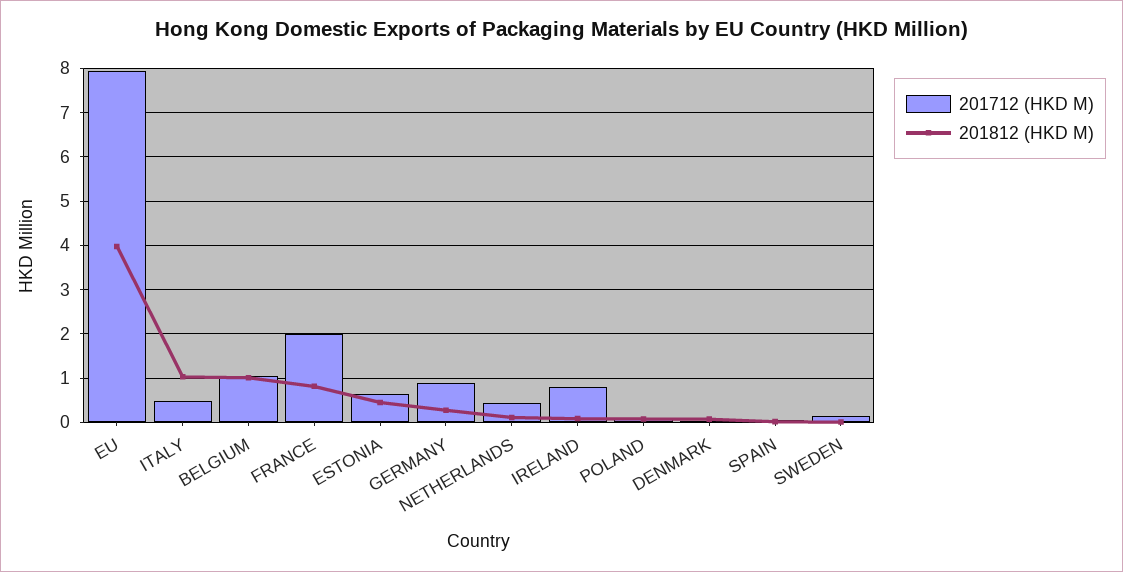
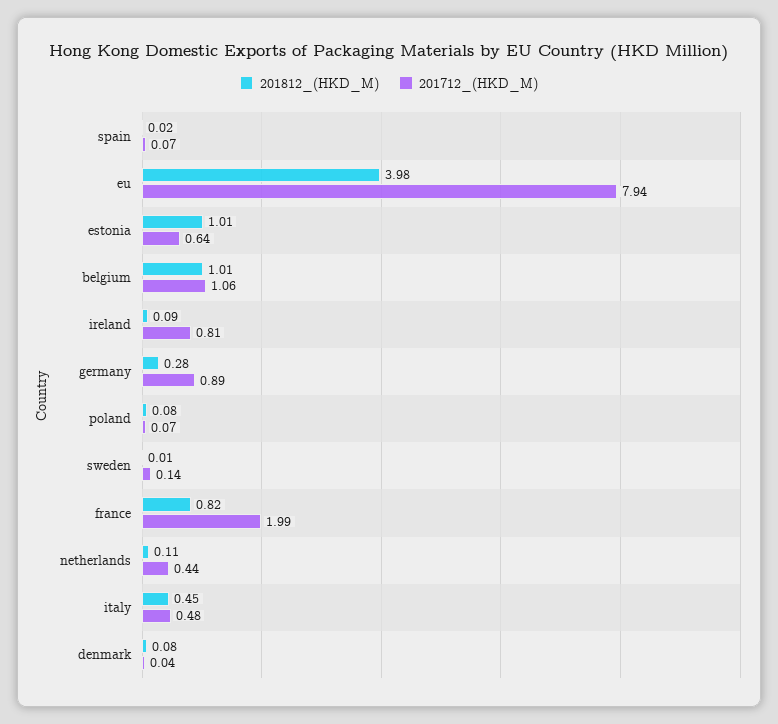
  {
    "201712 (HKD M)": {
      "EU": 7.94,
      "ITALY": 0.48,
      "BELGIUM": 1.06,
      "FRANCE": 1.99,
      "ESTONIA": 0.64,
      "GERMANY": 0.89,
      "NETHERLANDS": 0.44,
      "IRELAND": 0.81,
      "POLAND": 0.07,
      "DENMARK": 0.04,
      "SPAIN": 0.07,
      "SWEDEN": 0.14
    },
    "201812 (HKD M)": {
      "EU": 3.98,
-     "ITALY": 1,
+     "ITALY": 0.45,
      "BELGIUM": 1.01,
      "FRANCE": 0.82,
-     "ESTONIA": 0.4,
+     "ESTONIA": 1.01,
      "GERMANY": 0.28,
      "NETHERLANDS": 0.11,
      "IRELAND": 0.09,
      "POLAND": 0.08,
      "DENMARK": 0.08,
      "SPAIN": 0.02,
      "SWEDEN": 0.01
    }
  }

